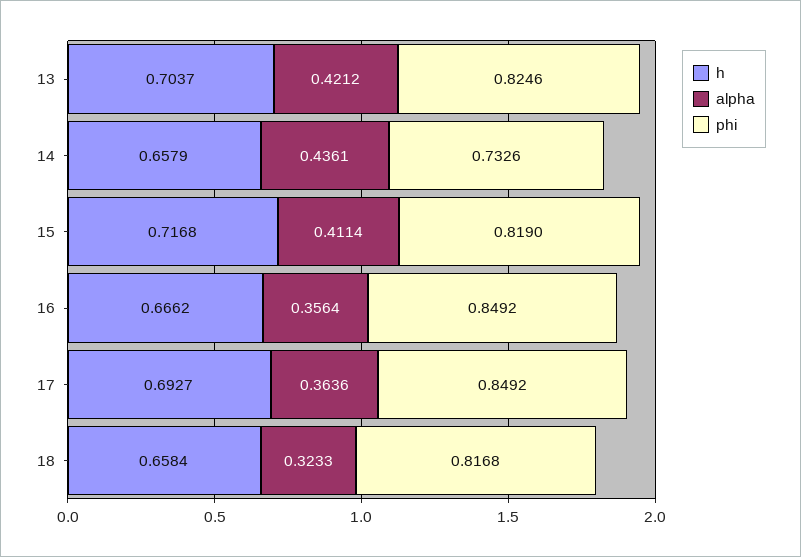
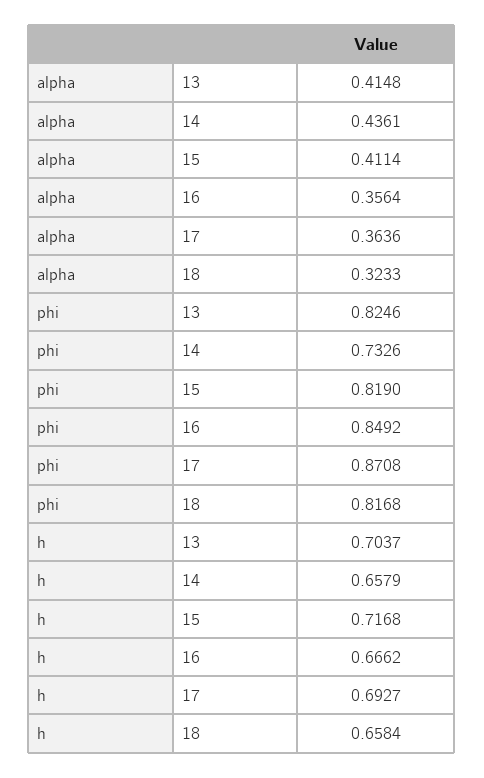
  {
    "h": {
      "13": 0.7037,
      "14": 0.6579,
      "15": 0.7168,
      "16": 0.6662,
      "17": 0.6927,
      "18": 0.6584
    },
    "alpha": {
-     "13": 0.4212,
+     "13": 0.4148,
      "14": 0.4361,
      "15": 0.4114,
      "16": 0.3564,
      "17": 0.3636,
      "18": 0.3233
    },
    "phi": {
      "13": 0.8246,
      "14": 0.7326,
      "15": 0.819,
      "16": 0.8492,
-     "17": 0.8492,
+     "17": 0.8708,
      "18": 0.8168
    }
  }

